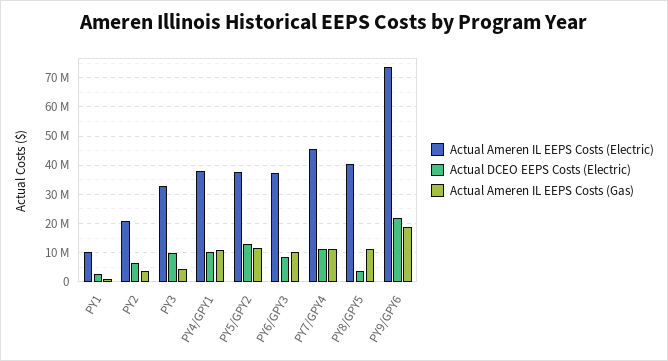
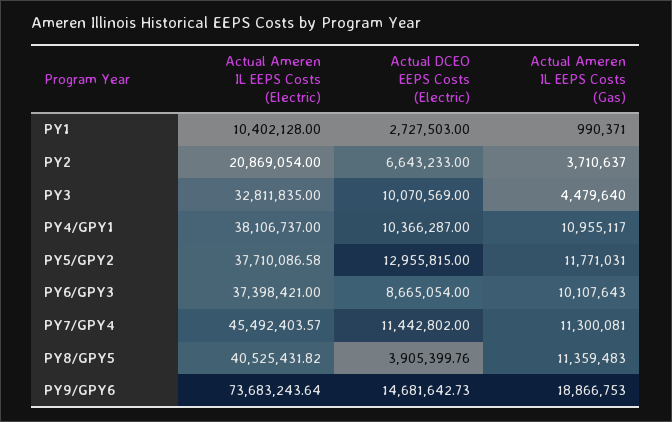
  {
    "Actual Ameren IL EEPS Costs (Electric)": {
      "PY1": 10402128,
      "PY2": 20869054,
      "PY3": 32811835,
      "PY4/GPY1": 38106737,
      "PY5/GPY2": 37710086.58,
      "PY6/GPY3": 37398421,
      "PY7/GPY4": 45492403.57,
      "PY8/GPY5": 40525431.82,
      "PY9/GPY6": 73683243.64
    },
    "Actual DCEO EEPS Costs (Electric)": {
      "PY1": 2727503,
      "PY2": 6643233,
      "PY3": 10070569,
      "PY4/GPY1": 10366287,
      "PY5/GPY2": 12955815,
      "PY6/GPY3": 8665054,
      "PY7/GPY4": 11442802,
      "PY8/GPY5": 3905399.76,
-     "PY9/GPY6": 22500000
+     "PY9/GPY6": 14681642.73
    },
    "Actual Ameren IL EEPS Costs (Gas)": {
      "PY1": 990371,
      "PY2": 3710637,
      "PY3": 4479640,
      "PY4/GPY1": 10955117,
      "PY5/GPY2": 11771031,
      "PY6/GPY3": 10107643,
      "PY7/GPY4": 11300081,
      "PY8/GPY5": 11359483,
      "PY9/GPY6": 18866753
    }
  }

